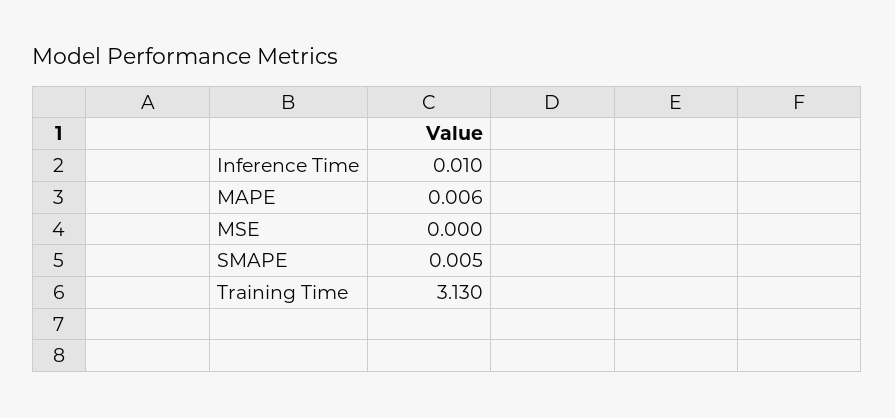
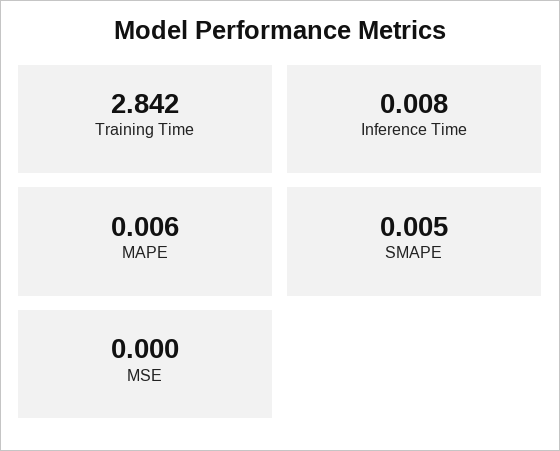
  {
-   "Inference Time": 0.01,
+   "Inference Time": 0.008,
    "MAPE": 0.006,
    "MSE": 0,
    "SMAPE": 0.005,
-   "Training Time": 3.13
+   "Training Time": 2.842
  }

